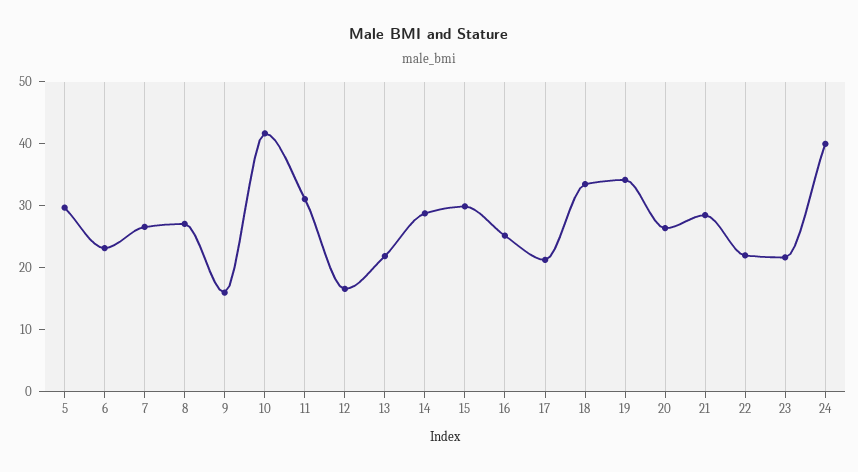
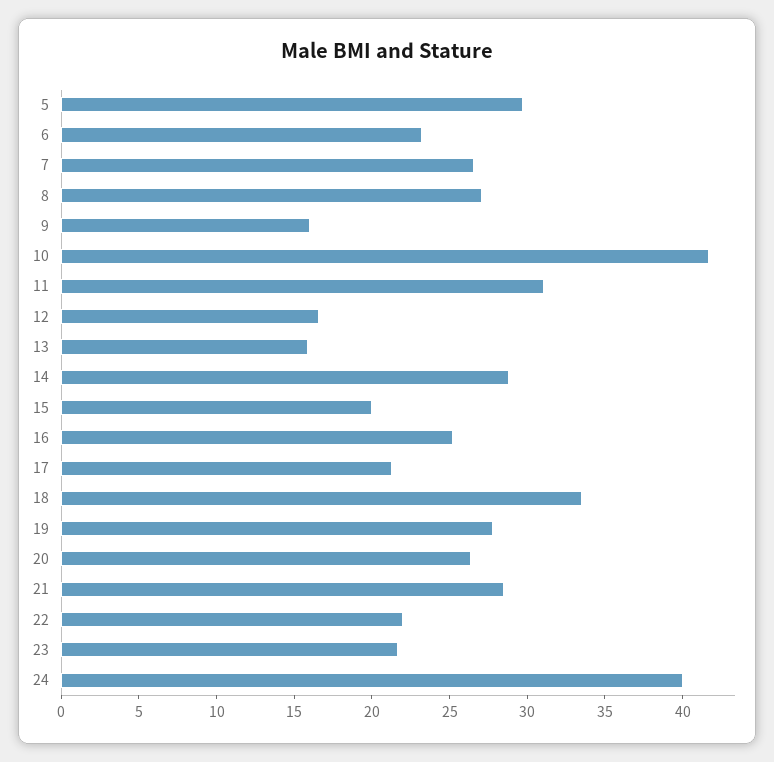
  {
    "5": 30,
    "6": 23,
    "7": 27,
    "8": 27,
    "9": 16,
    "10": 42,
    "11": 31,
    "12": 17,
-   "13": 22,
+   "13": 16,
    "14": 29,
-   "15": 30,
+   "15": 20,
    "16": 25,
    "17": 21,
    "18": 34,
-   "19": 34,
+   "19": 28,
    "20": 26,
    "21": 29,
    "22": 22,
    "23": 22,
    "24": 40
  }

